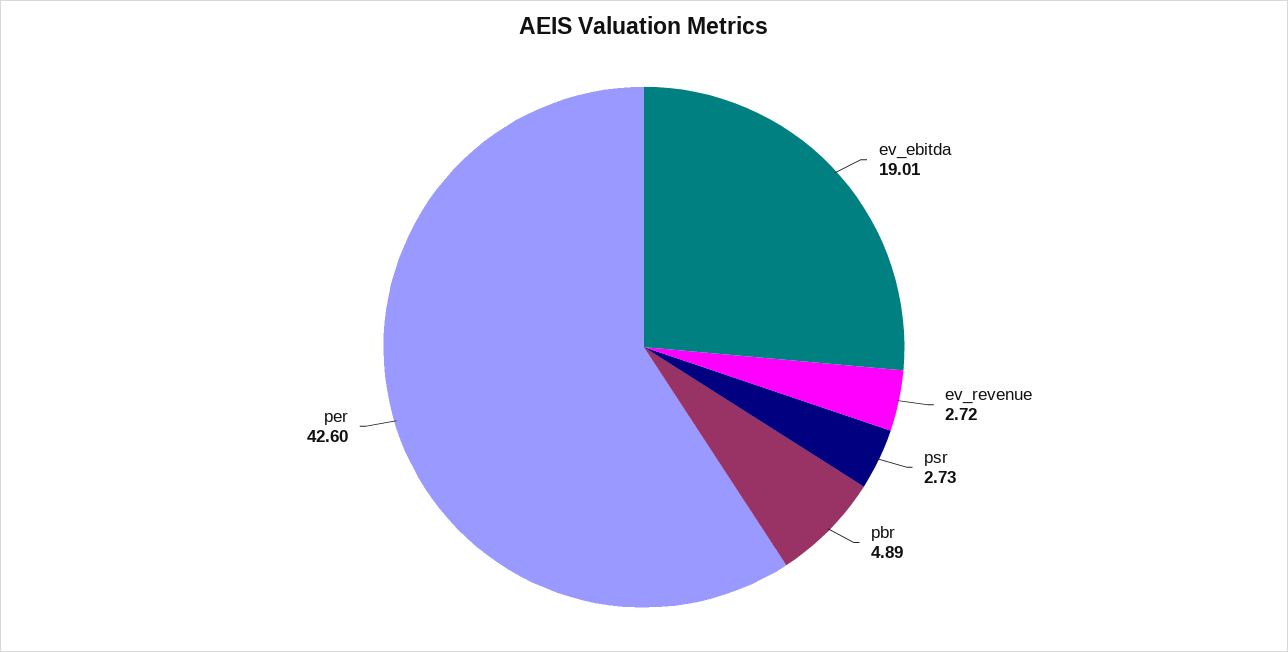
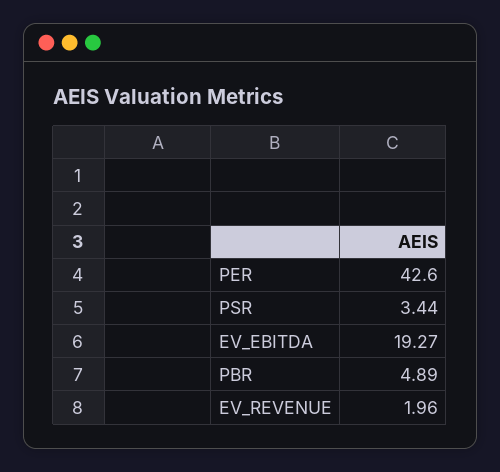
  {
-   "ev_ebitda": 19.01,
+   "ev_ebitda": 19.27,
-   "ev_revenue": 2.72,
+   "ev_revenue": 1.96,
-   "psr": 2.73,
+   "psr": 3.44,
    "pbr": 4.89,
    "per": 42.6
  }

